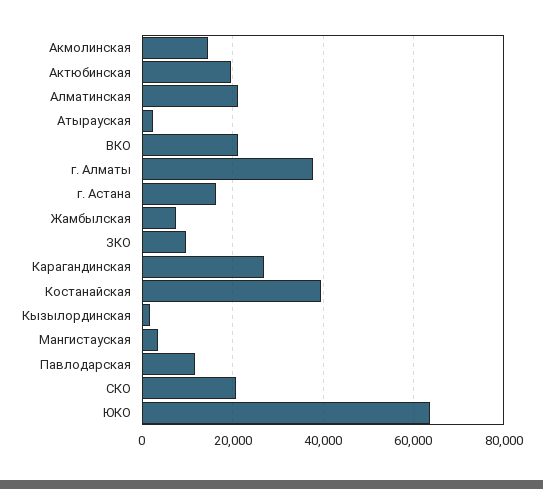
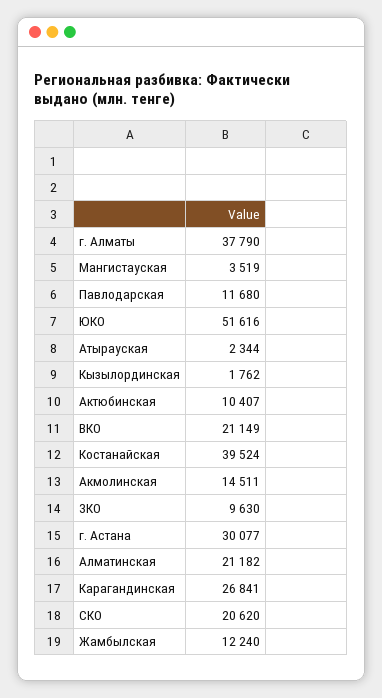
  {
    "Акмолинская": 14511,
-   "Актюбинская": 20000,
+   "Актюбинская": 10407,
    "Алматинская": 21182,
    "Атырауская": 2344,
    "ВКО": 21149,
    "г. Алматы": 37790,
-   "г. Астана": 16000,
+   "г. Астана": 30077,
-   "Жамбылская": 8000,
+   "Жамбылская": 12240,
    "ЗКО": 9630,
    "Карагандинская": 26841,
    "Костанайская": 39524,
    "Кызылординская": 1762,
    "Мангистауская": 3519,
    "Павлодарская": 11680,
    "СКО": 20620,
-   "ЮКО": 64000
+   "ЮКО": 51616
  }

